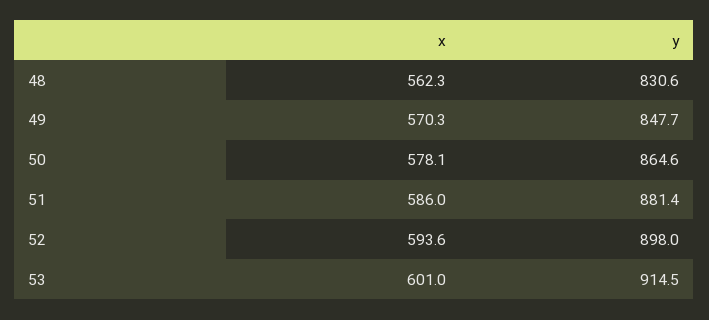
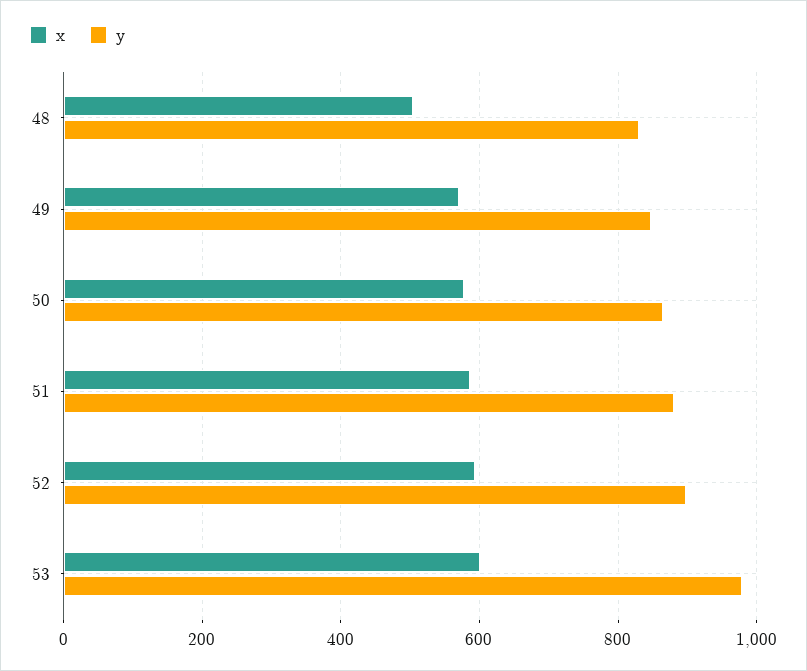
  {
    "x": {
-     "48": 562.3,
+     "48": 500,
      "49": 570.3,
      "50": 578.1,
      "51": 586,
      "52": 593.6,
      "53": 601
    },
    "y": {
      "48": 830.6,
      "49": 847.7,
      "50": 864.6,
      "51": 881.4,
      "52": 898,
-     "53": 914.5
+     "53": 980
    }
  }

